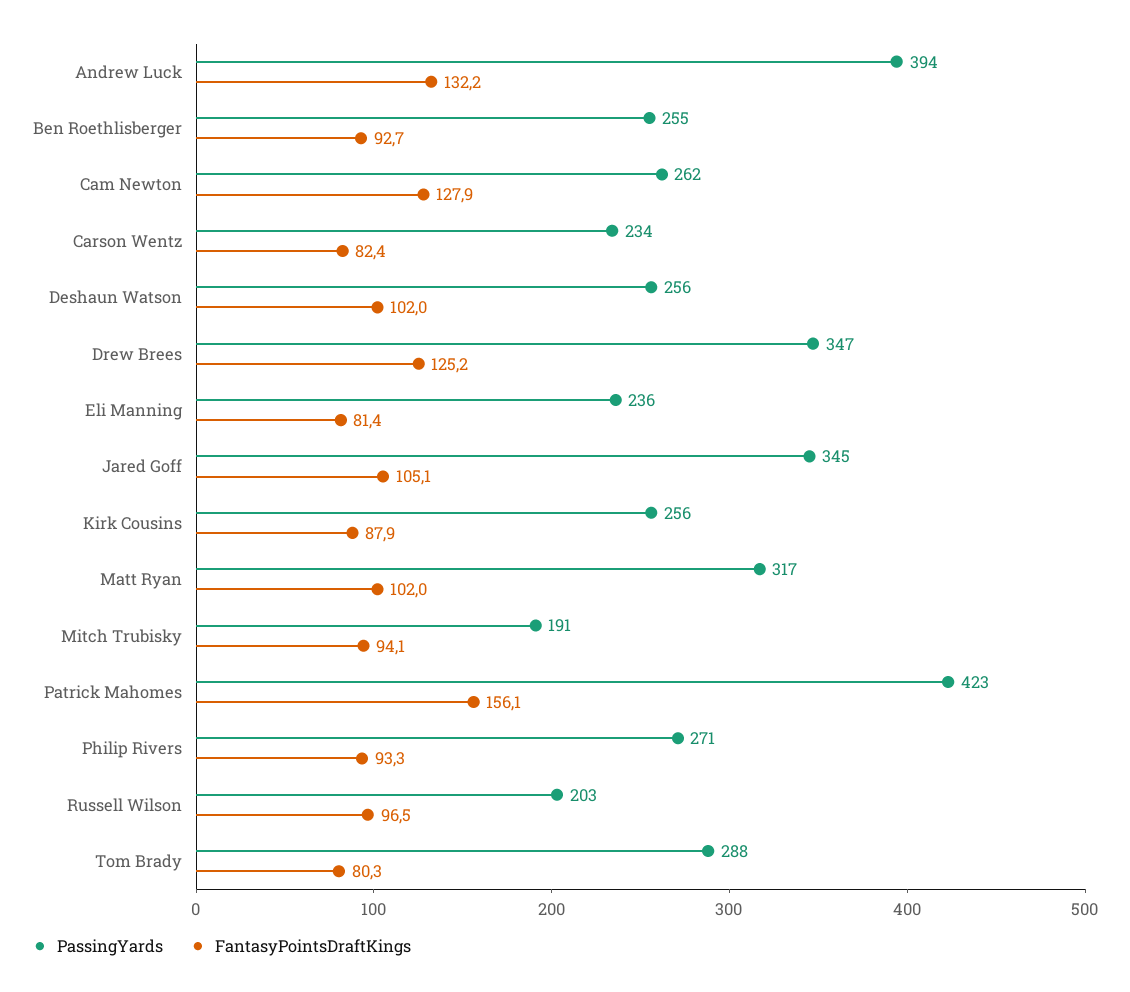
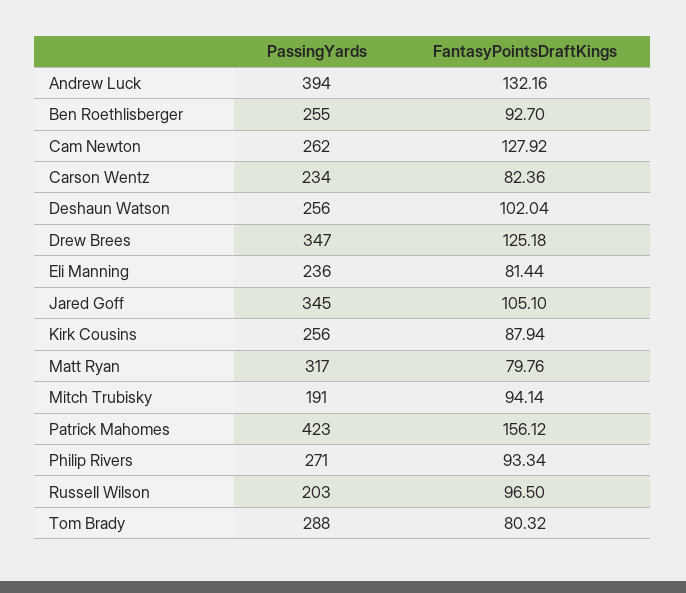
  {
    "PassingYards": {
      "Andrew Luck": 394,
      "Ben Roethlisberger": 255,
      "Cam Newton": 262,
      "Carson Wentz": 234,
      "Deshaun Watson": 256,
      "Drew Brees": 347,
      "Eli Manning": 236,
      "Jared Goff": 345,
      "Kirk Cousins": 256,
      "Matt Ryan": 317,
      "Mitch Trubisky": 191,
      "Patrick Mahomes": 423,
      "Philip Rivers": 271,
      "Russell Wilson": 203,
      "Tom Brady": 288
    },
    "FantasyPointsDraftKings": {
      "Andrew Luck": 132.16,
      "Ben Roethlisberger": 92.7,
      "Cam Newton": 127.92,
      "Carson Wentz": 82.36,
      "Deshaun Watson": 102.04,
      "Drew Brees": 125.18,
      "Eli Manning": 81.44,
      "Jared Goff": 105.1,
      "Kirk Cousins": 87.94,
-     "Matt Ryan": 102,
+     "Matt Ryan": 79.76,
      "Mitch Trubisky": 94.14,
      "Patrick Mahomes": 156.12,
      "Philip Rivers": 93.34,
      "Russell Wilson": 96.5,
      "Tom Brady": 80.32
    }
  }

